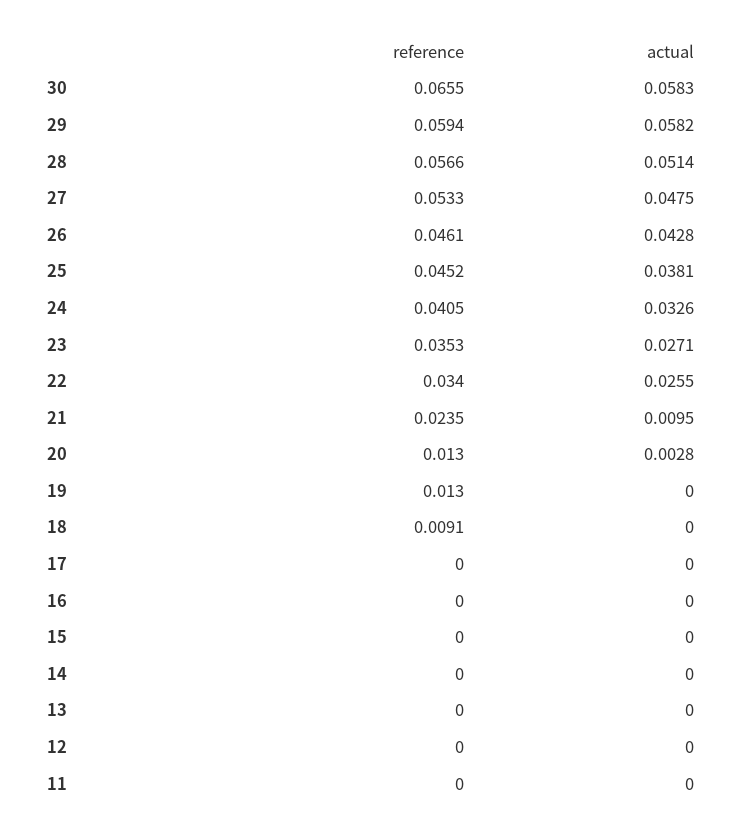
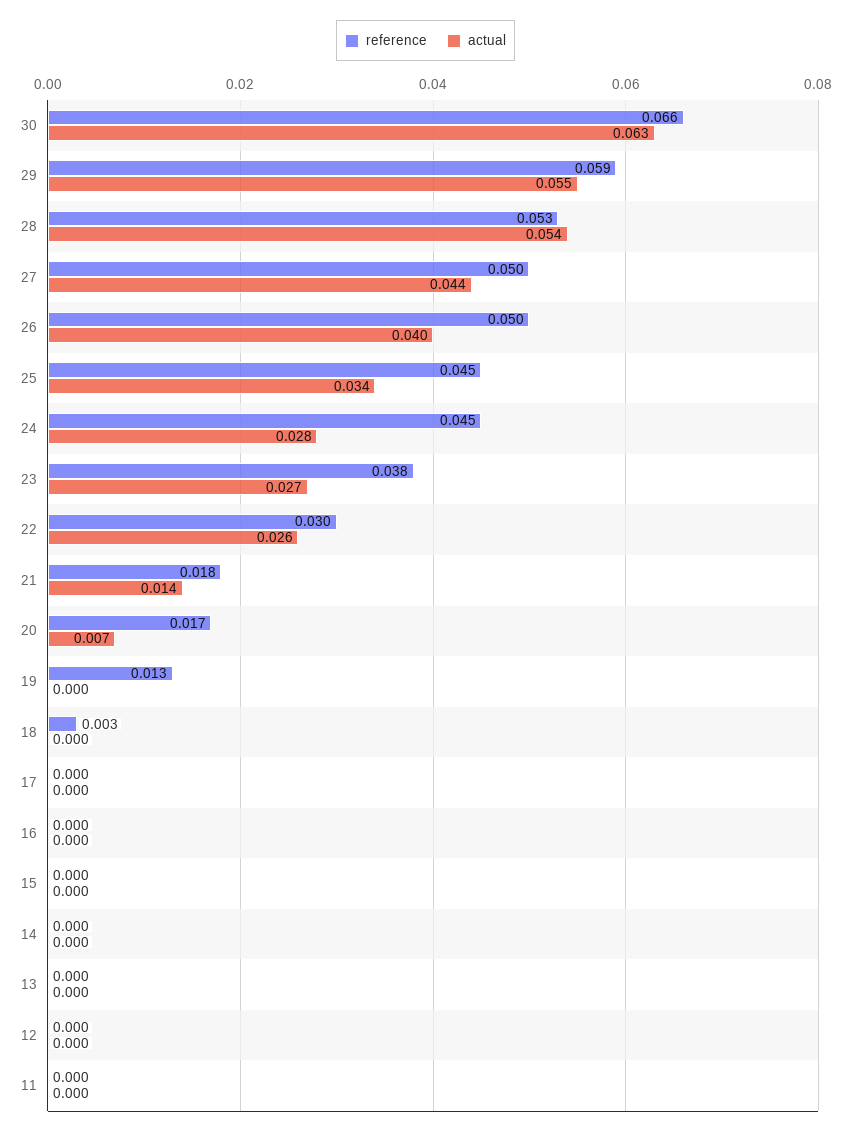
  {
    "reference": {
      "30": 0.0655,
      "29": 0.0594,
-     "28": 0.0566,
+     "28": 0.053,
-     "27": 0.0533,
+     "27": 0.05,
-     "26": 0.0461,
+     "26": 0.05,
      "25": 0.0452,
-     "24": 0.0405,
+     "24": 0.045,
-     "23": 0.0353,
+     "23": 0.038,
-     "22": 0.034,
+     "22": 0.03,
-     "21": 0.0235,
+     "21": 0.018,
-     "20": 0.013,
+     "20": 0.017,
      "19": 0.013,
-     "18": 0.0091,
+     "18": 0.003,
      "17": 0,
      "16": 0,
      "15": 0,
      "14": 0,
      "13": 0,
      "12": 0,
      "11": 0
    },
    "actual": {
-     "30": 0.0583,
+     "30": 0.063,
-     "29": 0.0582,
+     "29": 0.055,
-     "28": 0.0514,
+     "28": 0.054,
-     "27": 0.0475,
+     "27": 0.044,
-     "26": 0.0428,
+     "26": 0.04,
-     "25": 0.0381,
+     "25": 0.034,
-     "24": 0.0326,
+     "24": 0.028,
      "23": 0.0271,
      "22": 0.0255,
-     "21": 0.0095,
+     "21": 0.014,
-     "20": 0.0028,
+     "20": 0.007,
      "19": 0,
      "18": 0,
      "17": 0,
      "16": 0,
      "15": 0,
      "14": 0,
      "13": 0,
      "12": 0,
      "11": 0
    }
  }

